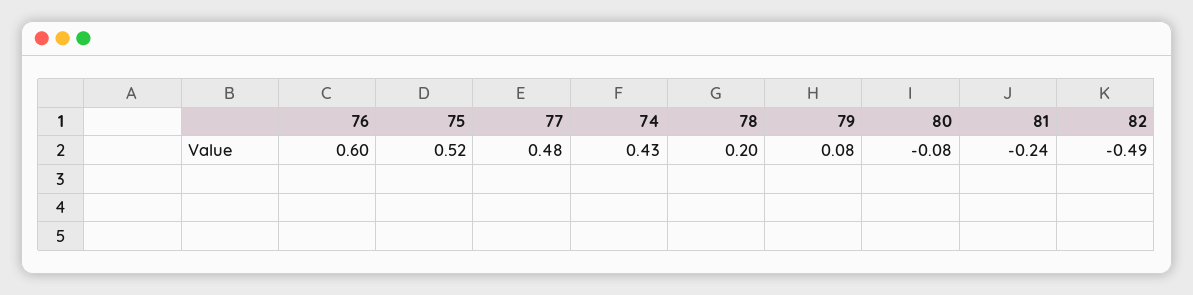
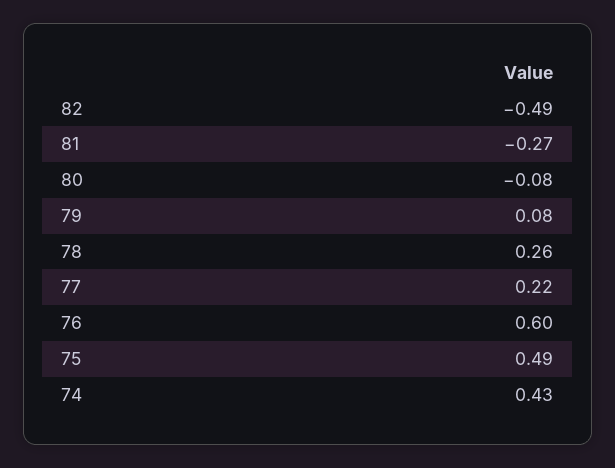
  {
    "76": 0.6,
-   "75": 0.52,
+   "75": 0.49,
-   "77": 0.48,
+   "77": 0.22,
    "74": 0.43,
-   "78": 0.2,
+   "78": 0.26,
    "79": 0.08,
    "80": -0.08,
-   "81": -0.24,
+   "81": -0.27,
    "82": -0.49
  }

